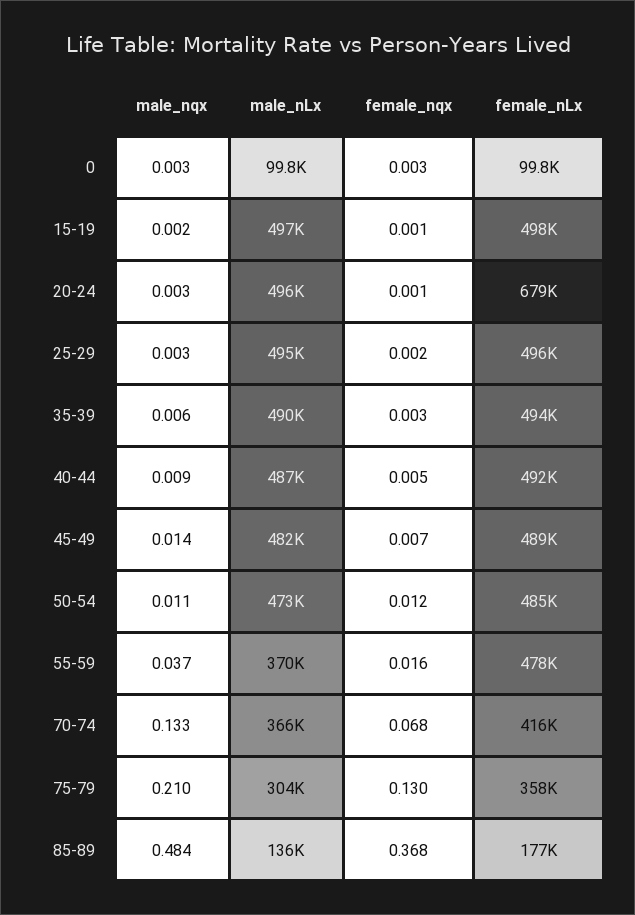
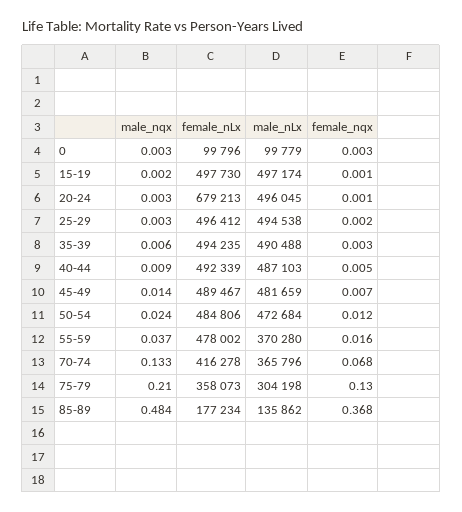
  {
    "male_nqx": {
      "0": 0.003,
      "15-19": 0.002,
      "20-24": 0.003,
      "25-29": 0.003,
      "35-39": 0.006,
      "40-44": 0.009,
      "45-49": 0.014,
-     "50-54": 0.011,
+     "50-54": 0.024,
      "55-59": 0.037,
      "70-74": 0.133,
      "75-79": 0.21,
      "85-89": 0.484
    },
    "male_nLx": {
      "0": 99779,
      "15-19": 497174,
      "20-24": 496045,
      "25-29": 494538,
      "35-39": 490488,
      "40-44": 487103,
      "45-49": 481659,
      "50-54": 472684,
      "55-59": 370280,
      "70-74": 365796,
      "75-79": 304198,
      "85-89": 135862
    },
    "female_nqx": {
      "0": 0.003,
      "15-19": 0.001,
      "20-24": 0.001,
      "25-29": 0.002,
      "35-39": 0.003,
      "40-44": 0.005,
      "45-49": 0.007,
      "50-54": 0.012,
      "55-59": 0.016,
      "70-74": 0.068,
      "75-79": 0.13,
      "85-89": 0.368
    },
    "female_nLx": {
      "0": 99796,
      "15-19": 497730,
      "20-24": 679213,
      "25-29": 496412,
      "35-39": 494235,
      "40-44": 492339,
      "45-49": 489467,
      "50-54": 484806,
      "55-59": 478002,
      "70-74": 416278,
      "75-79": 358073,
      "85-89": 177234
    }
  }

